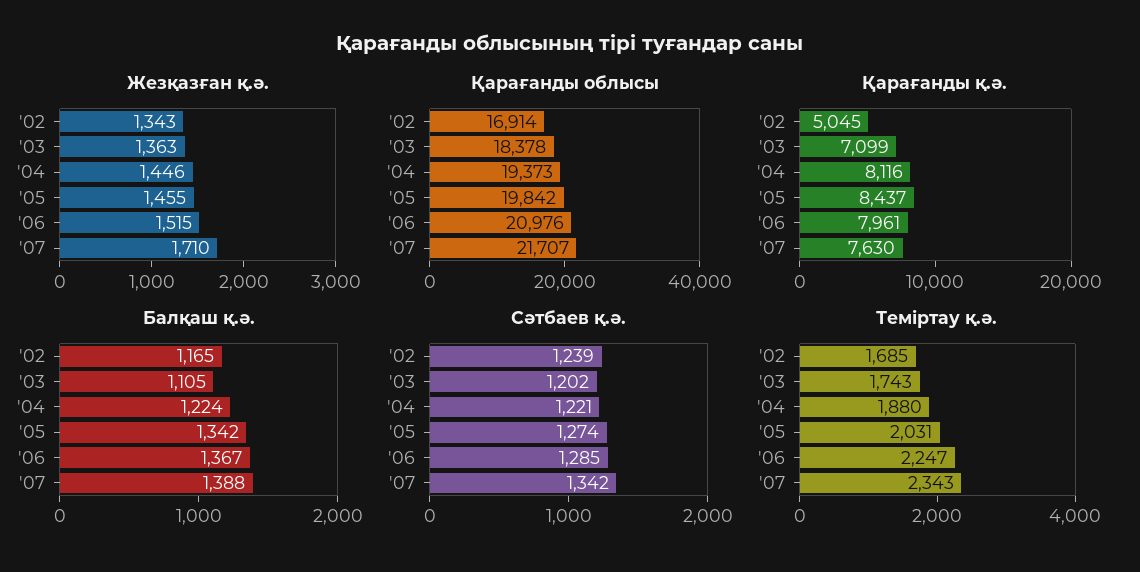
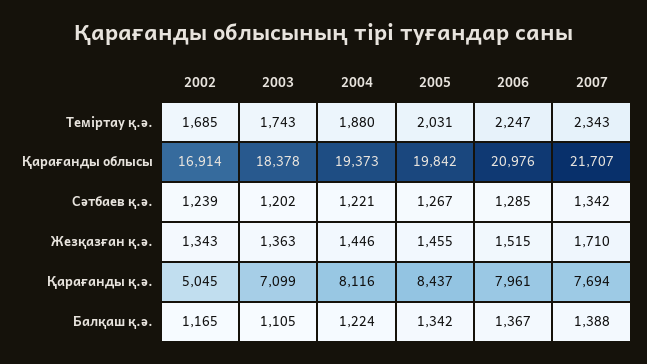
  {
    "Жезқазған қ.ә.": {
      "'02": 1343,
      "'03": 1363,
      "'04": 1446,
      "'05": 1455,
      "'06": 1515,
      "'07": 1710
    },
    "Қарағанды облысы": {
      "'02": 16914,
      "'03": 18378,
      "'04": 19373,
      "'05": 19842,
      "'06": 20976,
      "'07": 21707
    },
    "Қарағанды қ.ә.": {
      "'02": 5045,
      "'03": 7099,
      "'04": 8116,
      "'05": 8437,
      "'06": 7961,
-     "'07": 7630
+     "'07": 7694
    },
    "Балқаш қ.ә.": {
      "'02": 1165,
      "'03": 1105,
      "'04": 1224,
      "'05": 1342,
      "'06": 1367,
      "'07": 1388
    },
    "Сәтбаев қ.ә.": {
      "'02": 1239,
      "'03": 1202,
      "'04": 1221,
-     "'05": 1274,
+     "'05": 1267,
      "'06": 1285,
      "'07": 1342
    },
    "Теміртау қ.ә.": {
      "'02": 1685,
      "'03": 1743,
      "'04": 1880,
      "'05": 2031,
      "'06": 2247,
      "'07": 2343
    }
  }

